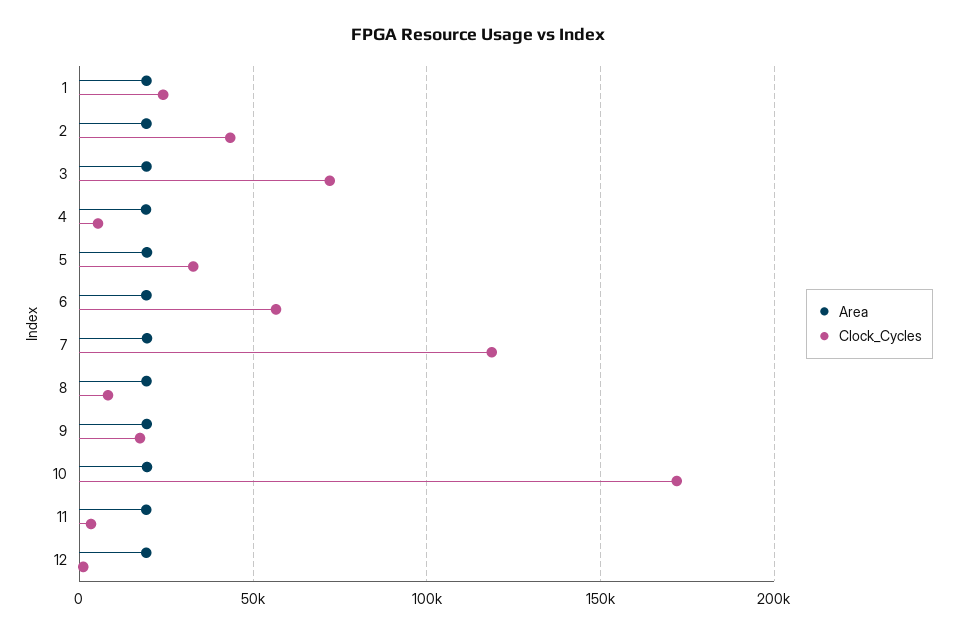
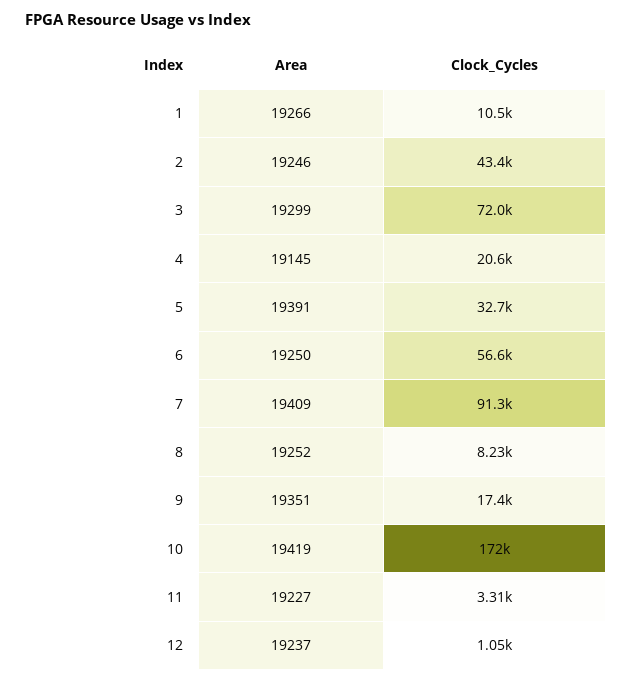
  {
    "Area": {
      "1": 19266,
      "2": 19246,
      "3": 19299,
      "4": 19145,
      "5": 19391,
      "6": 19250,
      "7": 19409,
      "8": 19252,
      "9": 19351,
      "10": 19419,
      "11": 19227,
      "12": 19237
    },
    "Clock_Cycles": {
-     "1": 25000,
+     "1": 10500,
      "2": 43400,
      "3": 72000,
-     "4": 5000,
+     "4": 20600,
      "5": 32700,
      "6": 56600,
-     "7": 120000,
+     "7": 91300,
      "8": 8230,
      "9": 17400,
      "10": 172000,
      "11": 3310,
      "12": 1050
    }
  }

